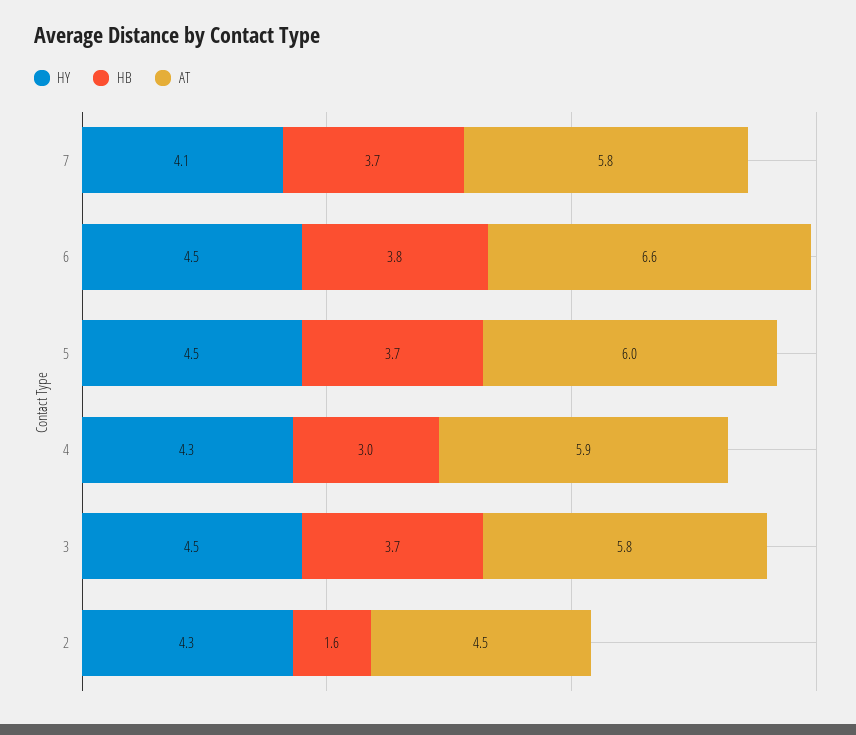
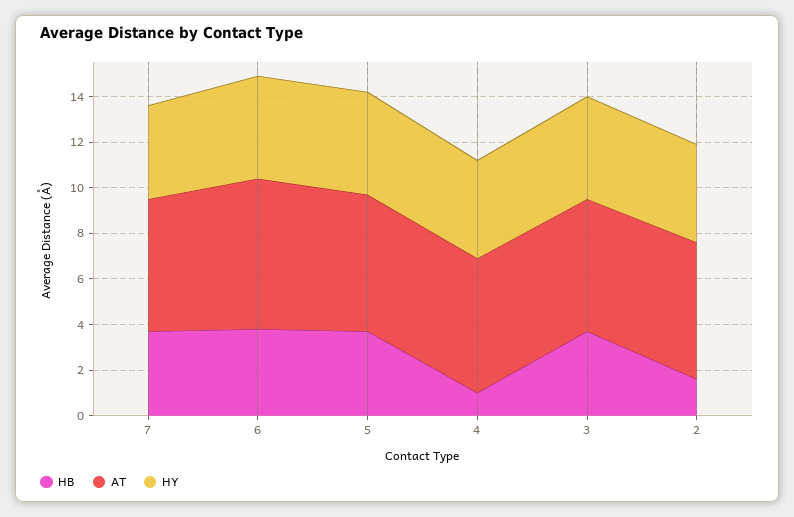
  {
    "HY": {
      "7": 4.1,
      "6": 4.5,
      "5": 4.5,
      "4": 4.3,
      "3": 4.5,
      "2": 4.3
    },
    "HB": {
      "7": 3.7,
      "6": 3.8,
      "5": 3.7,
-     "4": 3,
+     "4": 1,
      "3": 3.7,
      "2": 1.6
    },
    "AT": {
      "7": 5.8,
      "6": 6.6,
      "5": 6,
      "4": 5.9,
      "3": 5.8,
-     "2": 4.5
+     "2": 6
    }
  }

